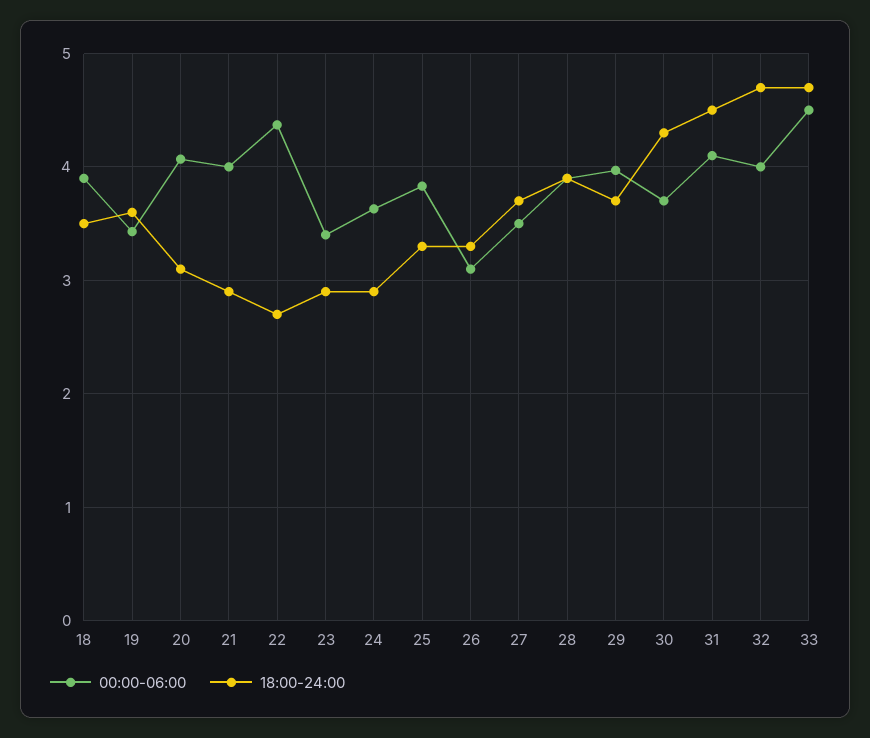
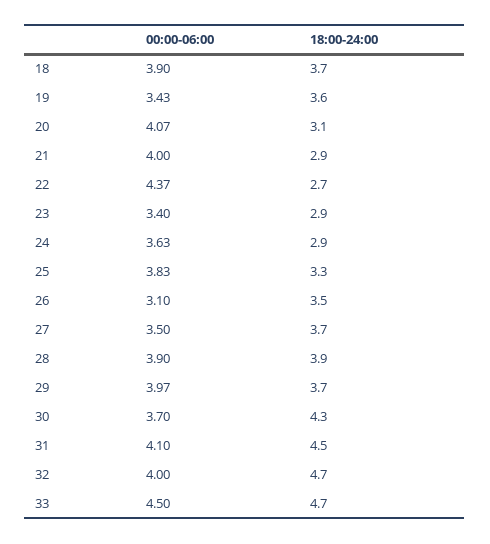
  {
    "00:00-06:00": {
      "18": 3.9,
      "19": 3.43,
      "20": 4.07,
      "21": 4,
      "22": 4.37,
      "23": 3.4,
      "24": 3.63,
      "25": 3.83,
      "26": 3.1,
      "27": 3.5,
      "28": 3.9,
      "29": 3.97,
      "30": 3.7,
      "31": 4.1,
      "32": 4,
      "33": 4.5
    },
    "18:00-24:00": {
-     "18": 3.5,
+     "18": 3.7,
      "19": 3.6,
      "20": 3.1,
      "21": 2.9,
      "22": 2.7,
      "23": 2.9,
      "24": 2.9,
      "25": 3.3,
-     "26": 3.3,
+     "26": 3.5,
      "27": 3.7,
      "28": 3.9,
      "29": 3.7,
      "30": 4.3,
      "31": 4.5,
      "32": 4.7,
      "33": 4.7
    }
  }

